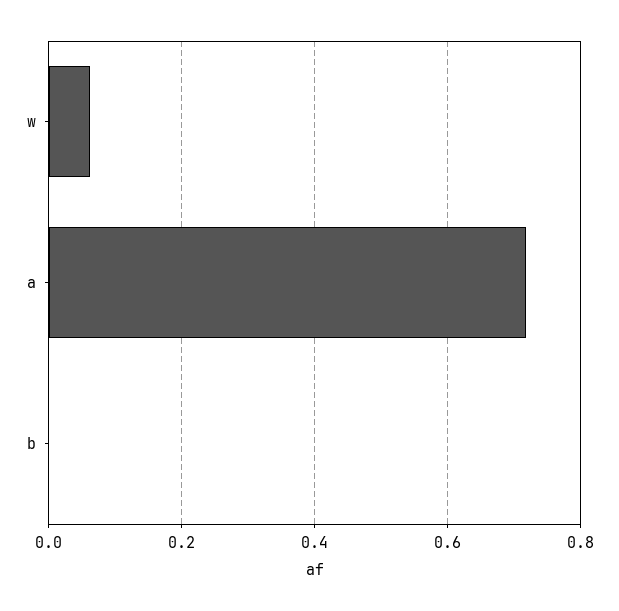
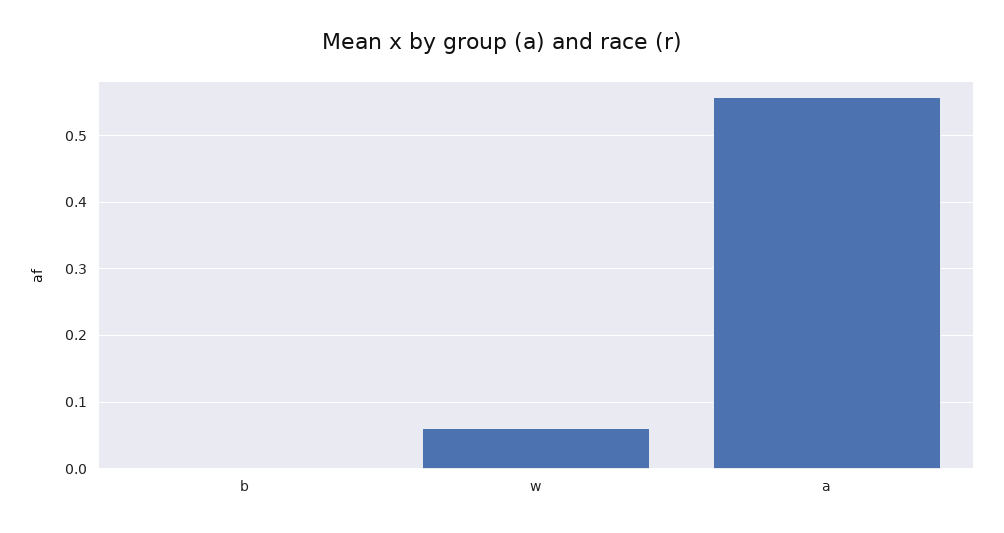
  {
    "w": 0.06,
-   "a": 0.72,
+   "a": 0.56,
    "b": 0
  }

